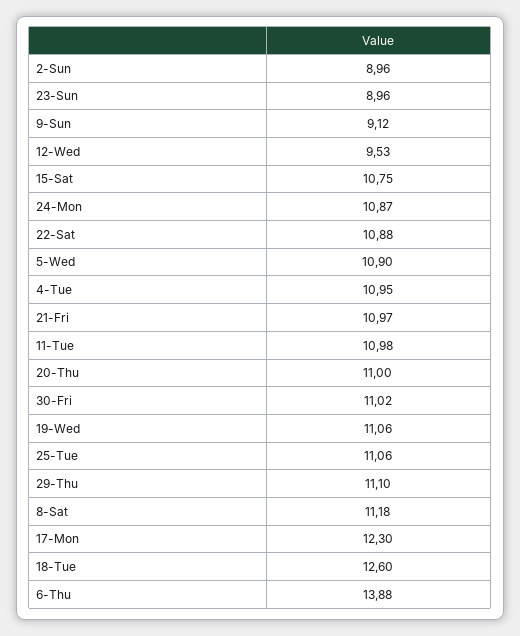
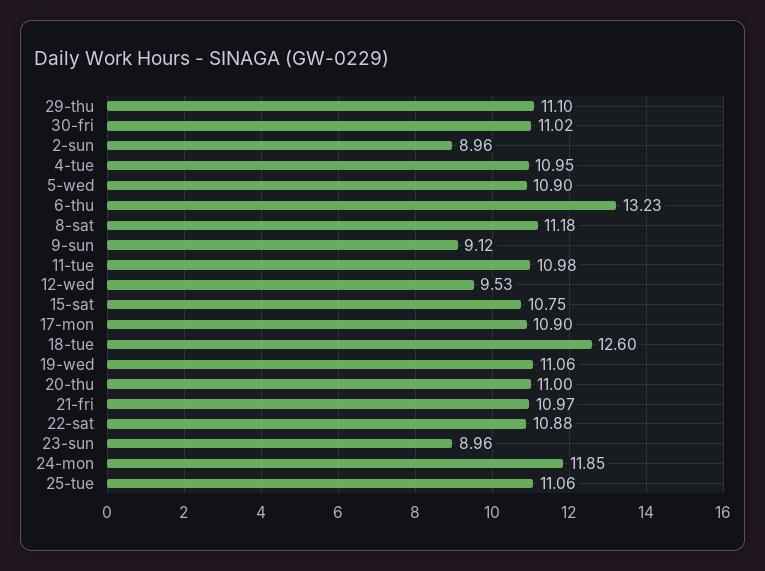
  {
    "2-Sun": 8.96,
    "23-Sun": 8.96,
    "9-Sun": 9.12,
    "12-Wed": 9.53,
    "15-Sat": 10.75,
-   "24-Mon": 10.87,
+   "24-Mon": 11.85,
    "22-Sat": 10.88,
    "5-Wed": 10.9,
    "4-Tue": 10.95,
    "21-Fri": 10.97,
    "11-Tue": 10.98,
    "20-Thu": 11,
    "30-Fri": 11.02,
    "19-Wed": 11.06,
    "25-Tue": 11.06,
    "29-Thu": 11.1,
    "8-Sat": 11.18,
-   "17-Mon": 12.3,
+   "17-Mon": 10.9,
    "18-Tue": 12.6,
-   "6-Thu": 13.88
+   "6-Thu": 13.23
  }

